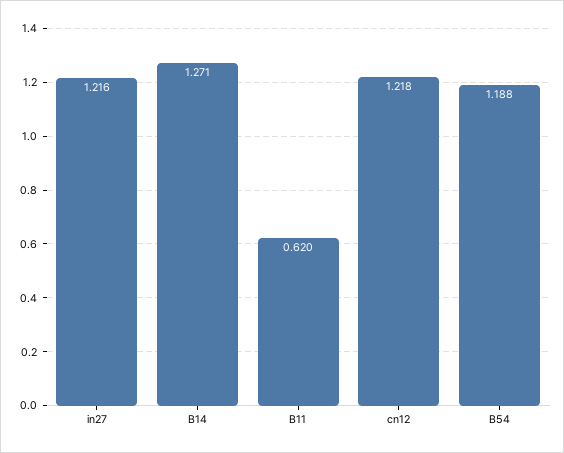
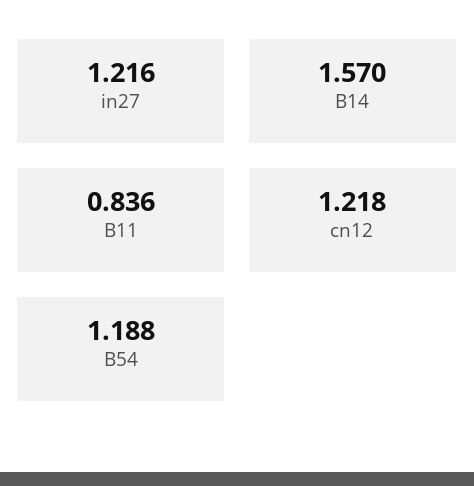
  {
    "in27": 1.216,
-   "B14": 1.271,
+   "B14": 1.57,
-   "B11": 0.62,
+   "B11": 0.836,
    "cn12": 1.218,
    "B54": 1.188
  }

